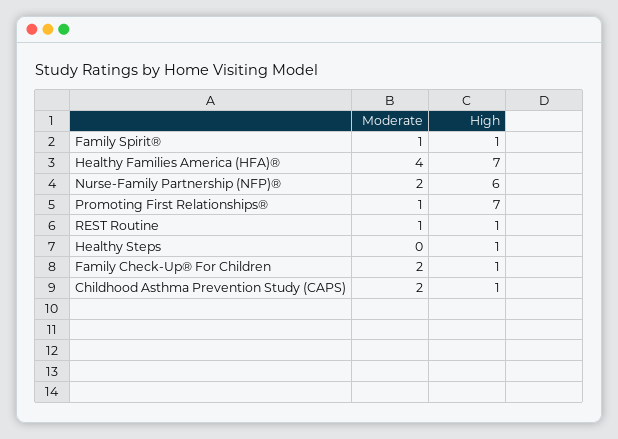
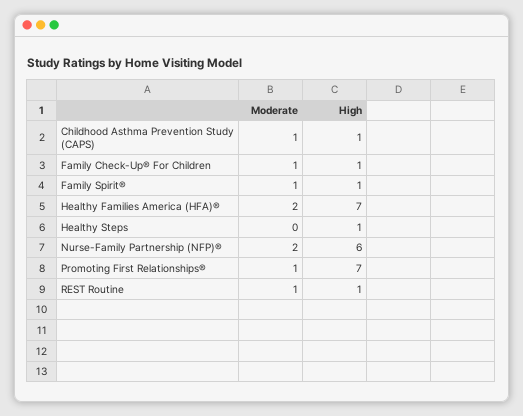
  {
    "Moderate": {
      "Family Spirit®": 1,
-     "Healthy Families America (HFA)®": 4,
+     "Healthy Families America (HFA)®": 2,
      "Nurse-Family Partnership (NFP)®": 2,
      "Promoting First Relationships®": 1,
      "REST Routine": 1,
      "Healthy Steps": 0,
-     "Family Check-Up® For Children": 2,
+     "Family Check-Up® For Children": 1,
-     "Childhood Asthma Prevention Study (CAPS)": 2
+     "Childhood Asthma Prevention Study (CAPS)": 1
    },
    "High": {
      "Family Spirit®": 1,
      "Healthy Families America (HFA)®": 7,
      "Nurse-Family Partnership (NFP)®": 6,
      "Promoting First Relationships®": 7,
      "REST Routine": 1,
      "Healthy Steps": 1,
      "Family Check-Up® For Children": 1,
      "Childhood Asthma Prevention Study (CAPS)": 1
    }
  }

